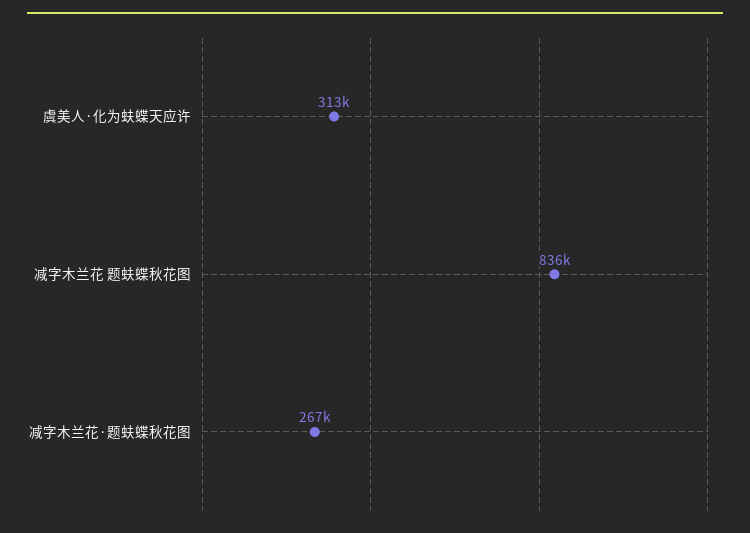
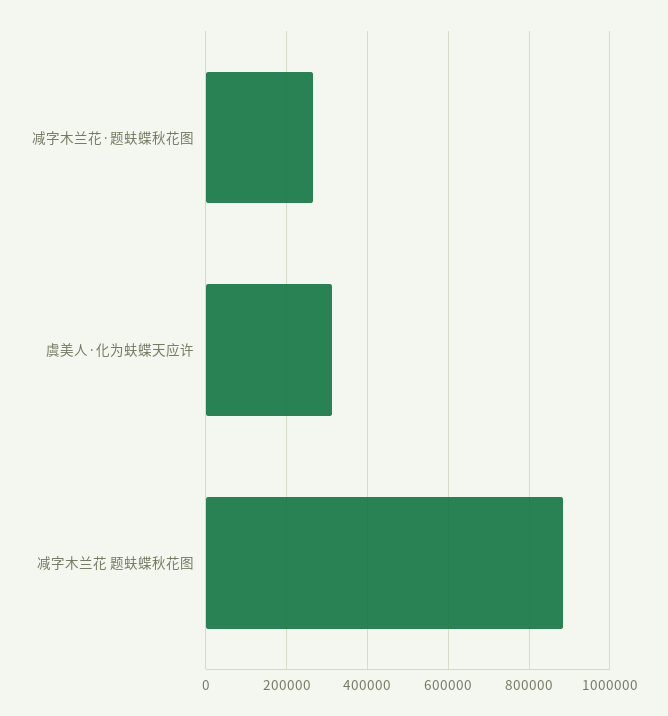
  {
    "虞美人·化为蚨蝶天应许": 313000,
-   "减字木兰花 题蚨蝶秋花图": 836000,
+   "减字木兰花 题蚨蝶秋花图": 880000,
    "减字木兰花·题蚨蝶秋花图": 267000
  }

